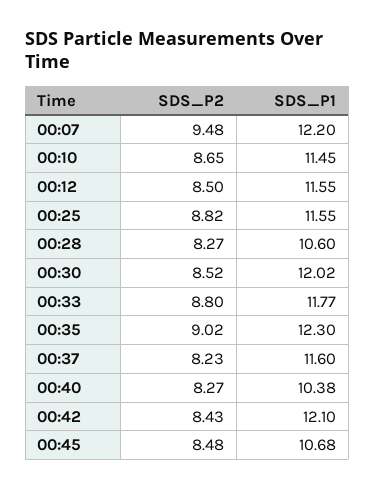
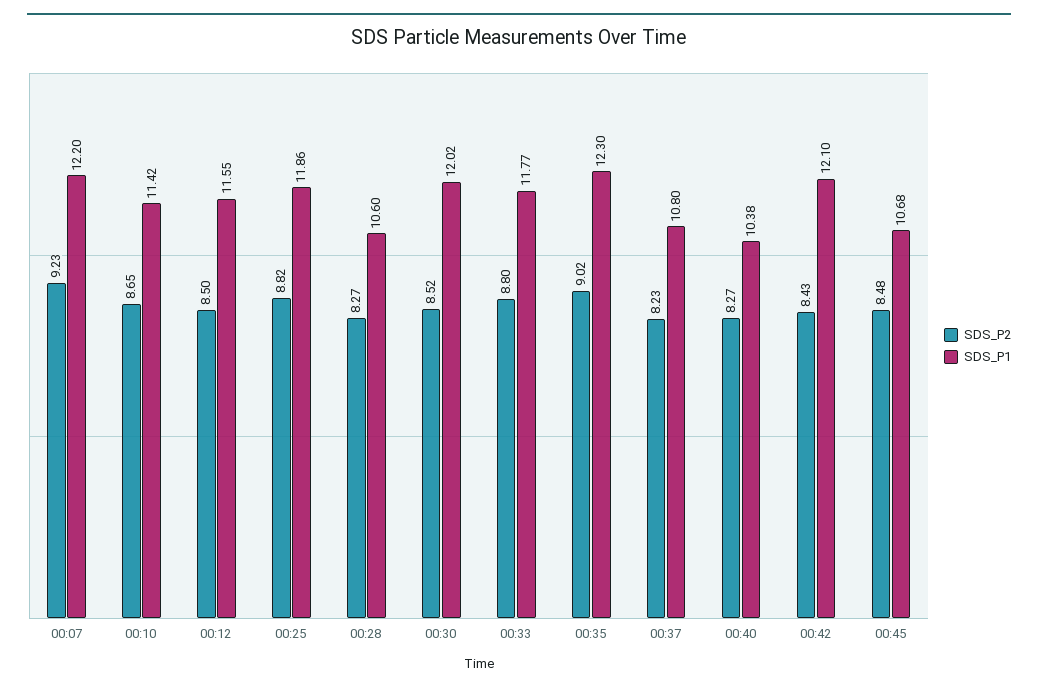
  {
    "SDS_P2": {
-     "00:07": 9.48,
+     "00:07": 9.23,
      "00:10": 8.65,
      "00:12": 8.5,
      "00:25": 8.82,
      "00:28": 8.27,
      "00:30": 8.52,
      "00:33": 8.8,
      "00:35": 9.02,
      "00:37": 8.23,
      "00:40": 8.27,
      "00:42": 8.43,
      "00:45": 8.48
    },
    "SDS_P1": {
      "00:07": 12.2,
-     "00:10": 11.45,
+     "00:10": 11.42,
      "00:12": 11.55,
-     "00:25": 11.55,
+     "00:25": 11.86,
      "00:28": 10.6,
      "00:30": 12.02,
      "00:33": 11.77,
      "00:35": 12.3,
-     "00:37": 11.6,
+     "00:37": 10.8,
      "00:40": 10.38,
      "00:42": 12.1,
      "00:45": 10.68
    }
  }

